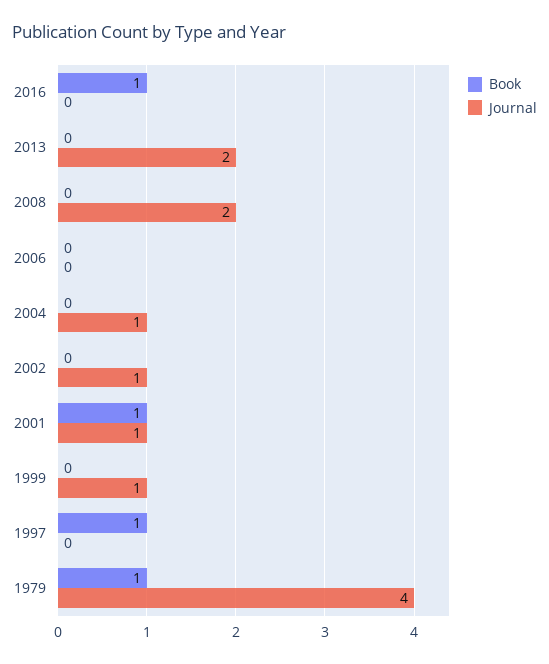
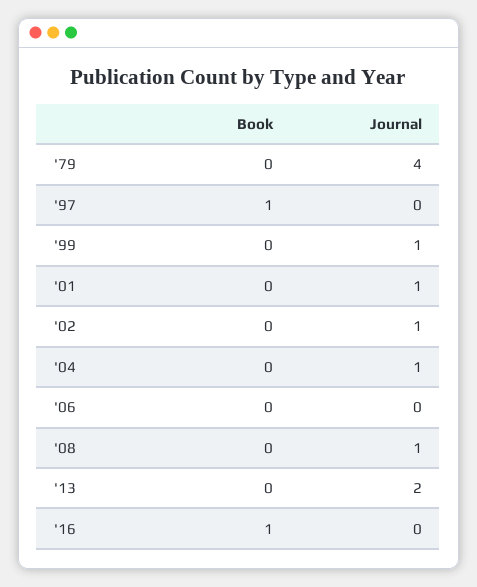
  {
    "Book": {
      "2016": 1,
      "2013": 0,
      "2008": 0,
      "2006": 0,
      "2004": 0,
      "2002": 0,
-     "2001": 1,
+     "2001": 0,
      "1999": 0,
      "1997": 1,
-     "1979": 1
+     "1979": 0
    },
    "Journal": {
      "2016": 0,
      "2013": 2,
-     "2008": 2,
+     "2008": 1,
      "2006": 0,
      "2004": 1,
      "2002": 1,
      "2001": 1,
      "1999": 1,
      "1997": 0,
      "1979": 4
    }
  }

